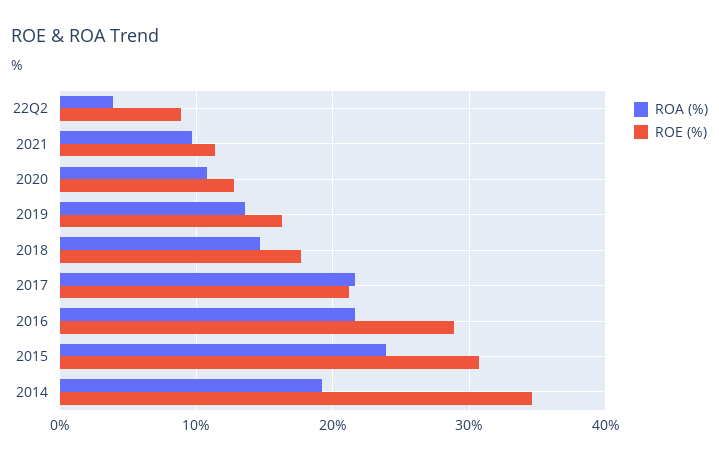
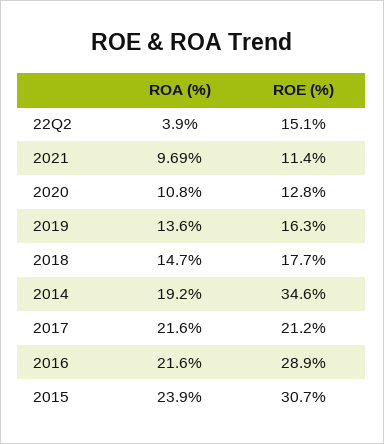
  {
    "ROA (%)": {
      "22Q2": 3.9,
      "2021": 9.69,
      "2020": 10.8,
      "2019": 13.6,
      "2018": 14.7,
      "2017": 21.6,
      "2016": 21.6,
      "2015": 23.9,
      "2014": 19.2
    },
    "ROE (%)": {
-     "22Q2": 9,
+     "22Q2": 15.1,
      "2021": 11.4,
      "2020": 12.8,
      "2019": 16.3,
      "2018": 17.7,
      "2017": 21.2,
      "2016": 28.9,
      "2015": 30.7,
      "2014": 34.6
    }
  }

